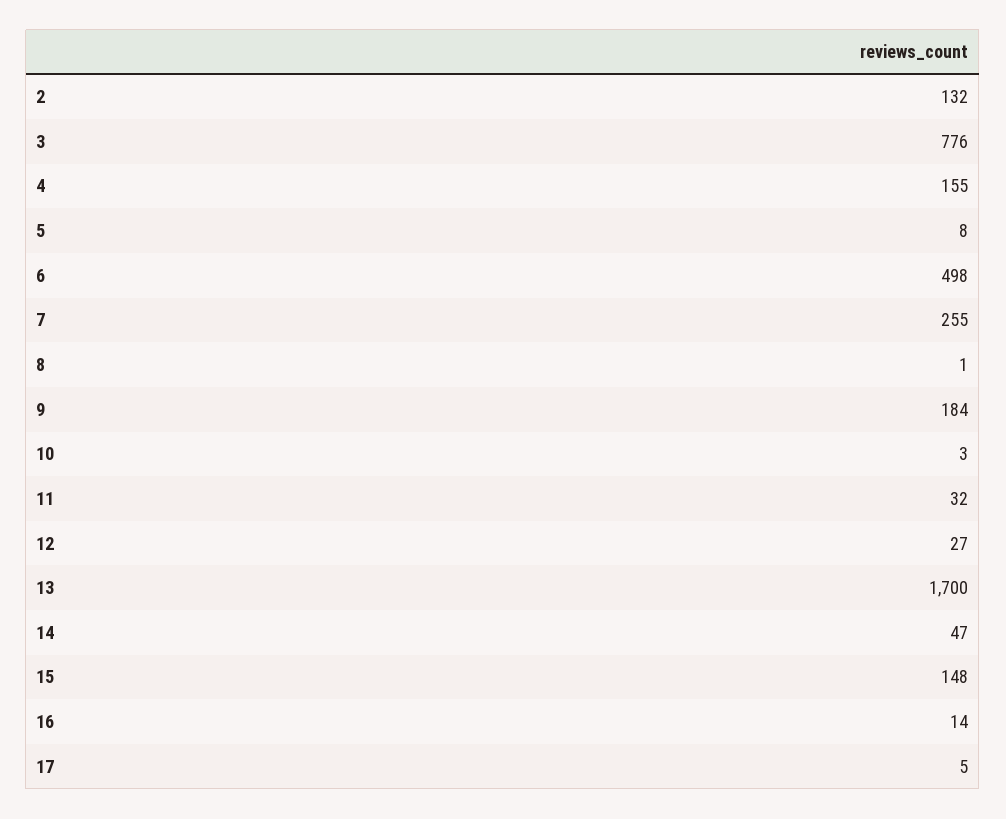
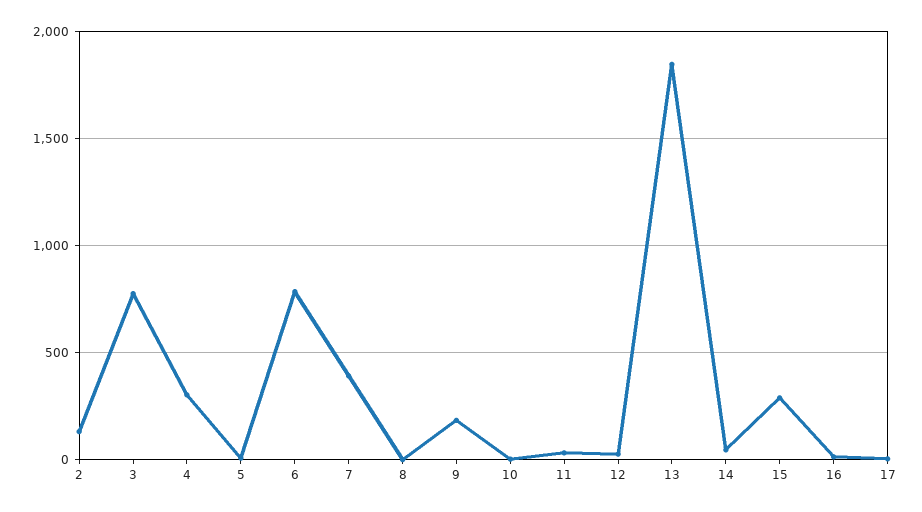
  {
    "2": 132,
    "3": 776,
-   "4": 155,
+   "4": 300,
    "5": 8,
-   "6": 498,
+   "6": 800,
-   "7": 255,
+   "7": 400,
    "8": 1,
    "9": 184,
    "10": 3,
    "11": 32,
    "12": 27,
-   "13": 1700,
+   "13": 1850,
    "14": 47,
-   "15": 148,
+   "15": 300,
    "16": 14,
    "17": 5
  }

